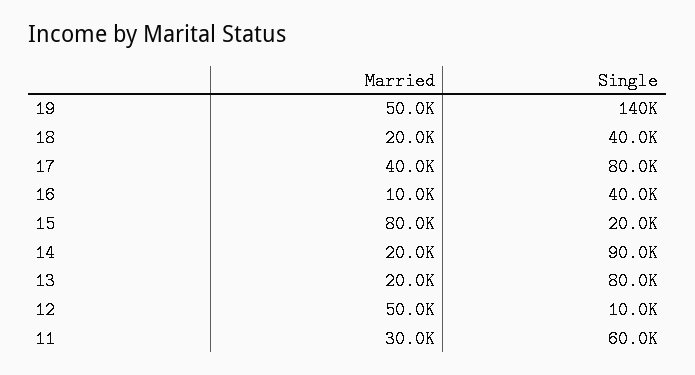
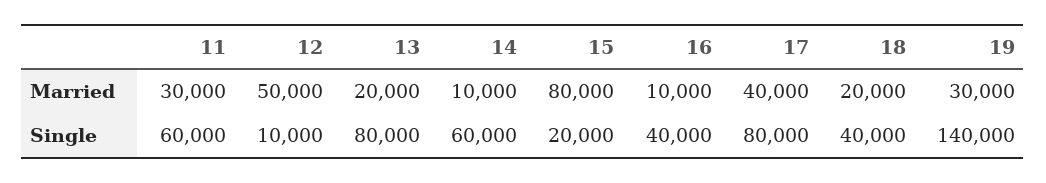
  {
    "Married": {
-     "19": 50000,
+     "19": 30000,
      "18": 20000,
      "17": 40000,
      "16": 10000,
      "15": 80000,
-     "14": 20000,
+     "14": 10000,
      "13": 20000,
      "12": 50000,
      "11": 30000
    },
    "Single": {
      "19": 140000,
      "18": 40000,
      "17": 80000,
      "16": 40000,
      "15": 20000,
-     "14": 90000,
+     "14": 60000,
      "13": 80000,
      "12": 10000,
      "11": 60000
    }
  }

